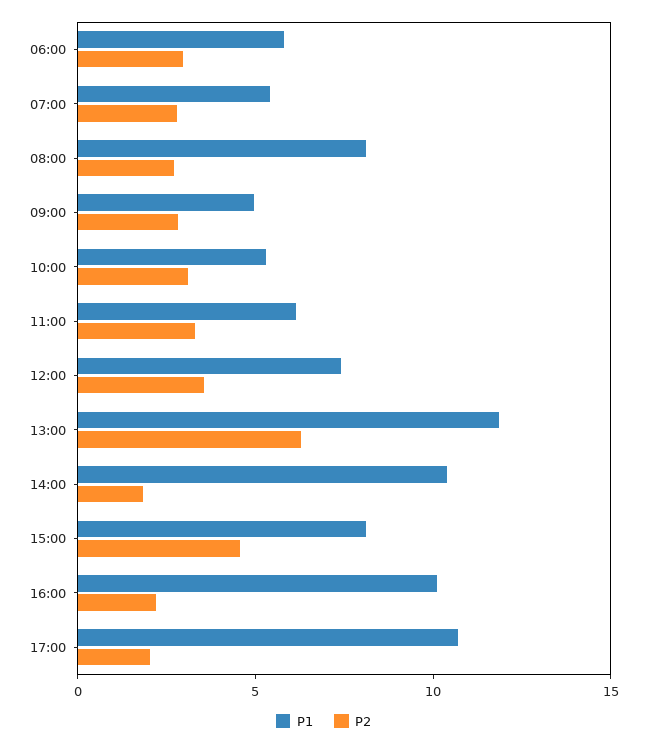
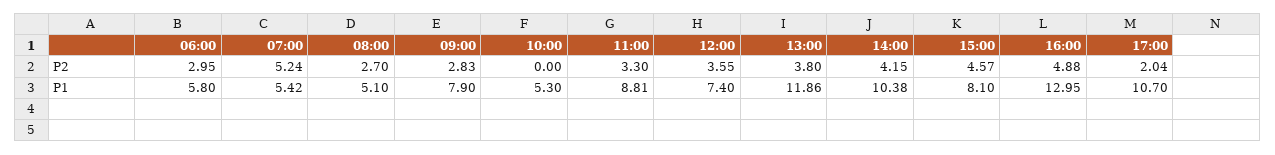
  {
    "P1": {
      "06:00": 5.8,
      "07:00": 5.42,
-     "08:00": 8,
+     "08:00": 5.1,
-     "09:00": 5,
+     "09:00": 7.9,
      "10:00": 5.3,
-     "11:00": 6,
+     "11:00": 8.81,
      "12:00": 7.4,
      "13:00": 11.86,
      "14:00": 10.38,
      "15:00": 8.1,
-     "16:00": 10,
+     "16:00": 12.95,
      "17:00": 10.7
    },
    "P2": {
      "06:00": 2.95,
-     "07:00": 3,
+     "07:00": 5.24,
      "08:00": 2.7,
      "09:00": 2.83,
-     "10:00": 3,
+     "10:00": 0,
      "11:00": 3.3,
      "12:00": 3.55,
-     "13:00": 6,
+     "13:00": 3.8,
-     "14:00": 2,
+     "14:00": 4.15,
      "15:00": 4.57,
-     "16:00": 2,
+     "16:00": 4.88,
      "17:00": 2.04
    }
  }

